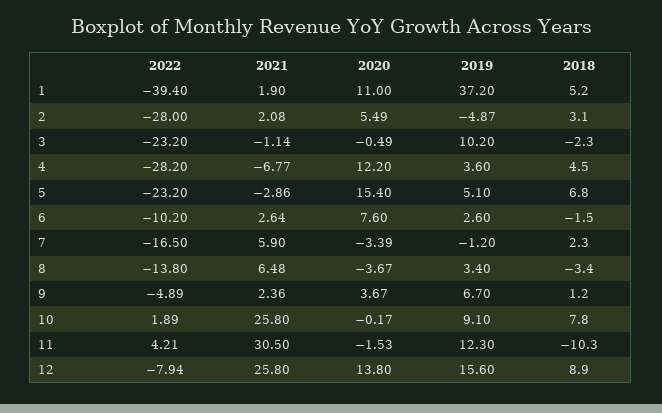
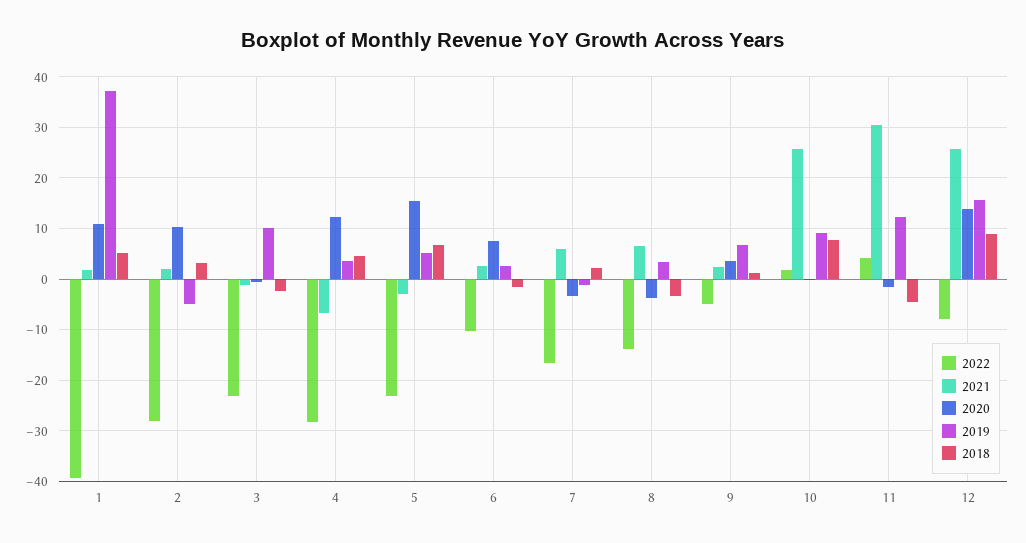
  {
    "2022": {
      "1": -39.4,
      "2": -28,
      "3": -23.2,
      "4": -28.2,
      "5": -23.2,
      "6": -10.2,
      "7": -16.5,
      "8": -13.8,
      "9": -4.89,
      "10": 1.89,
      "11": 4.21,
      "12": -7.94
    },
    "2021": {
      "1": 1.9,
      "2": 2.08,
      "3": -1.14,
      "4": -6.77,
      "5": -2.86,
      "6": 2.64,
      "7": 5.9,
      "8": 6.48,
      "9": 2.36,
      "10": 25.8,
      "11": 30.5,
      "12": 25.8
    },
    "2020": {
      "1": 11,
-     "2": 5.49,
+     "2": 10,
      "3": -0.49,
      "4": 12.2,
      "5": 15.4,
      "6": 7.6,
      "7": -3.39,
      "8": -3.67,
      "9": 3.67,
      "10": -0.17,
      "11": -1.53,
      "12": 13.8
    },
    "2019": {
      "1": 37.2,
      "2": -4.87,
      "3": 10.2,
      "4": 3.6,
      "5": 5.1,
      "6": 2.6,
      "7": -1.2,
      "8": 3.4,
      "9": 6.7,
      "10": 9.1,
      "11": 12.3,
      "12": 15.6
    },
    "2018": {
      "1": 5.2,
      "2": 3.1,
      "3": -2.3,
      "4": 4.5,
      "5": 6.8,
      "6": -1.5,
      "7": 2.3,
      "8": -3.4,
      "9": 1.2,
      "10": 7.8,
-     "11": -10.3,
+     "11": -4,
      "12": 8.9
    }
  }

